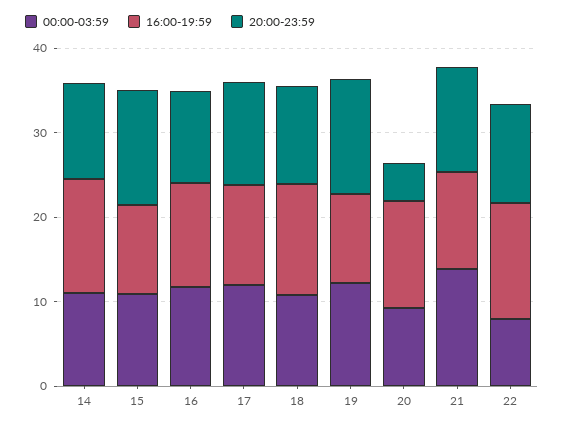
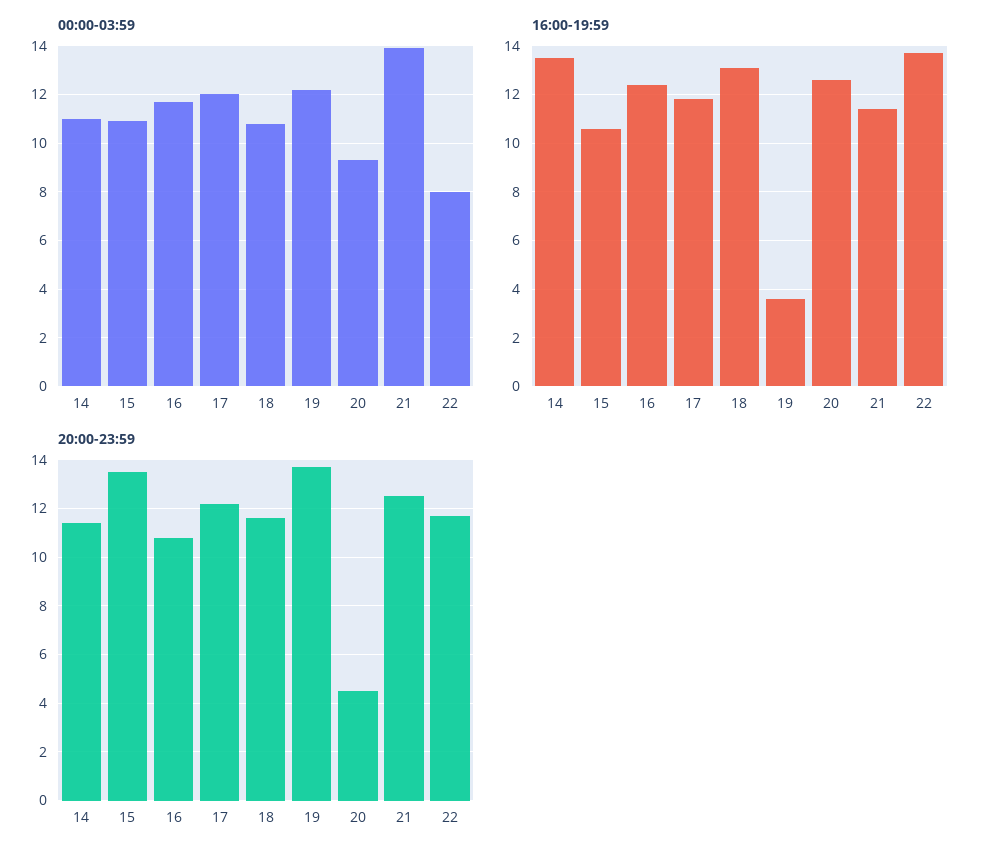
  {
    "00:00-03:59": {
      "14": 11,
      "15": 11,
      "16": 11.5,
      "17": 12,
      "18": 11,
      "19": 12,
      "20": 9.5,
      "21": 14,
      "22": 8
    },
    "16:00-19:59": {
      "14": 13.5,
      "15": 10.5,
      "16": 12.5,
      "17": 12,
      "18": 13,
-     "19": 10,
+     "19": 3.5,
      "20": 12.5,
      "21": 11.5,
      "22": 13.5
    },
    "20:00-23:59": {
      "14": 11.5,
      "15": 13.5,
      "16": 11,
      "17": 12,
      "18": 11.5,
      "19": 13.5,
      "20": 4.5,
      "21": 12.5,
      "22": 11.5
    }
  }

